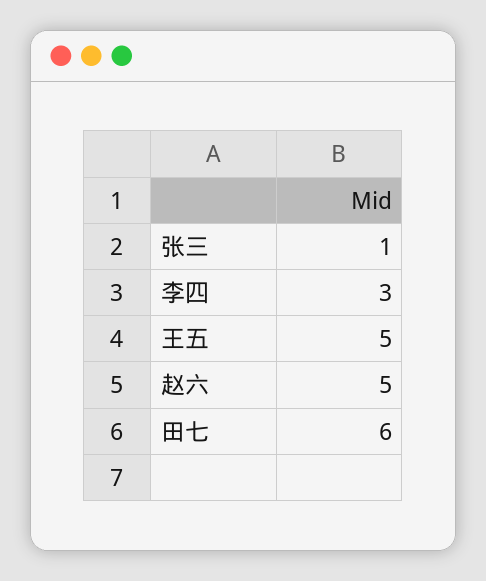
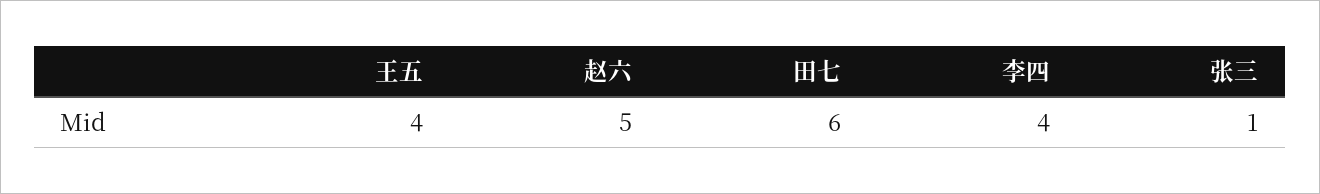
  {
    "张三": 1,
-   "李四": 3,
+   "李四": 4,
-   "王五": 5,
+   "王五": 4,
    "赵六": 5,
    "田七": 6
  }

